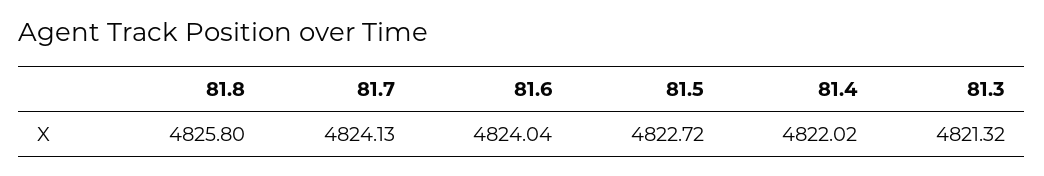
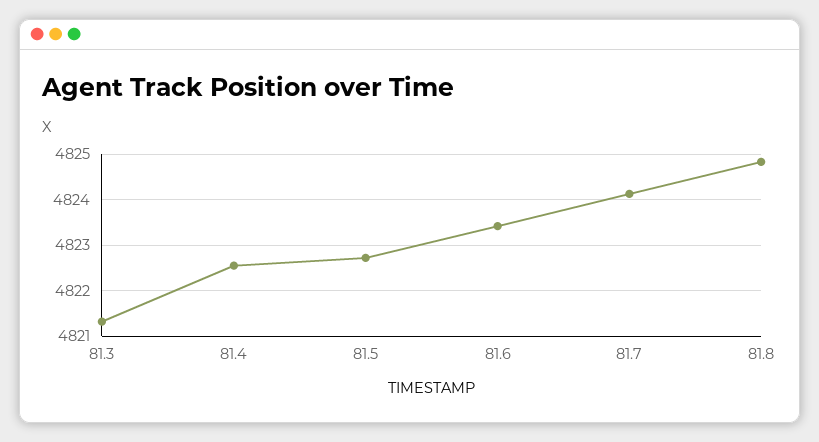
  {
-   "81.8": 4825.8,
+   "81.8": 4824.8,
    "81.7": 4824.13,
-   "81.6": 4824.04,
+   "81.6": 4823.4,
    "81.5": 4822.72,
-   "81.4": 4822.02,
+   "81.4": 4822.6,
    "81.3": 4821.32
  }

